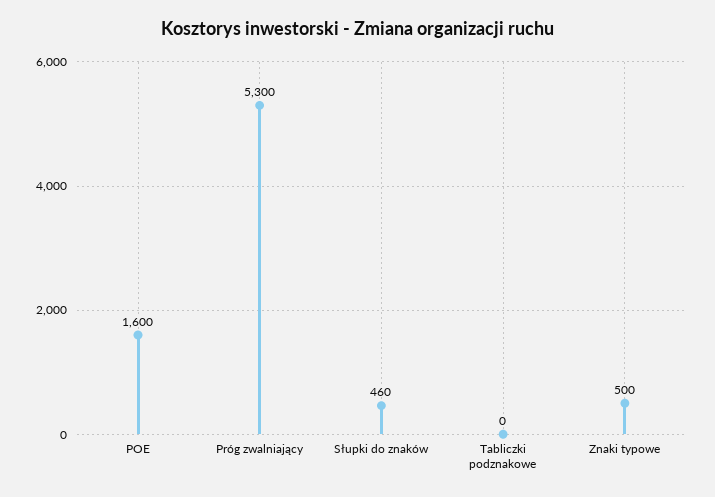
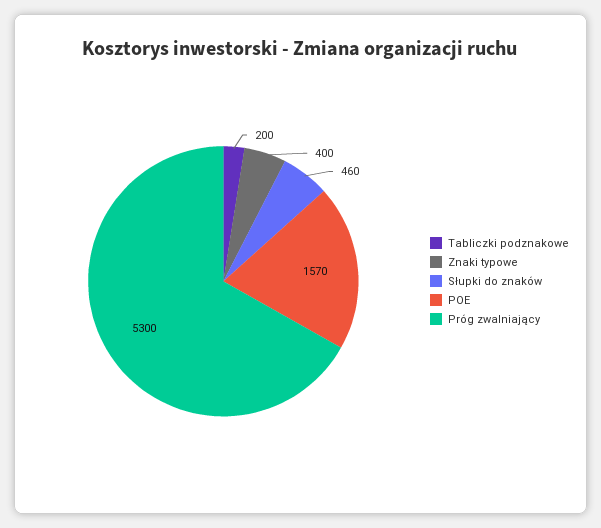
  {
-   "POE": 1600,
+   "POE": 1570,
    "Próg zwalniający": 5300,
    "Słupki do znaków": 460,
-   "Tabliczki podznakowe": 0,
+   "Tabliczki podznakowe": 200,
-   "Znaki typowe": 500
+   "Znaki typowe": 400
  }

